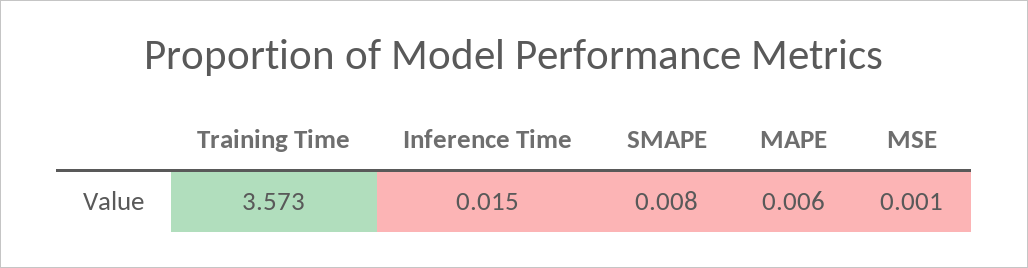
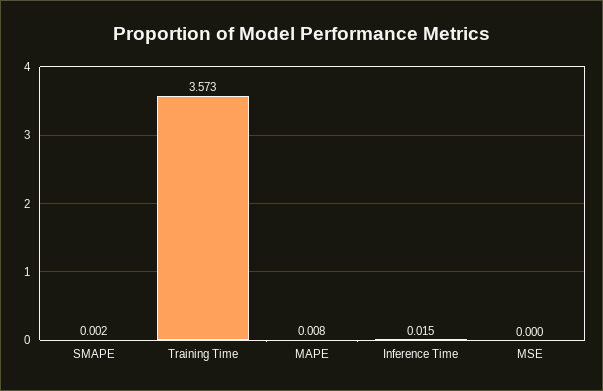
  {
    "Training Time": 3.573,
    "Inference Time": 0.015,
-   "SMAPE": 0.008,
+   "SMAPE": 0.002,
-   "MAPE": 0.006,
+   "MAPE": 0.008,
-   "MSE": 0.001
+   "MSE": 0
  }

